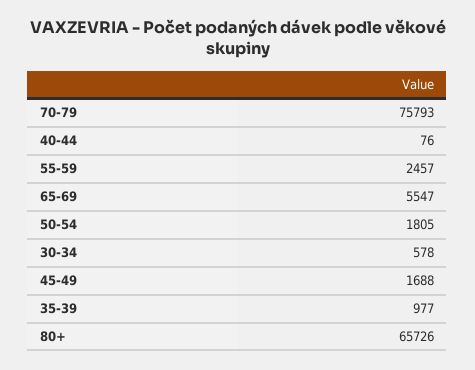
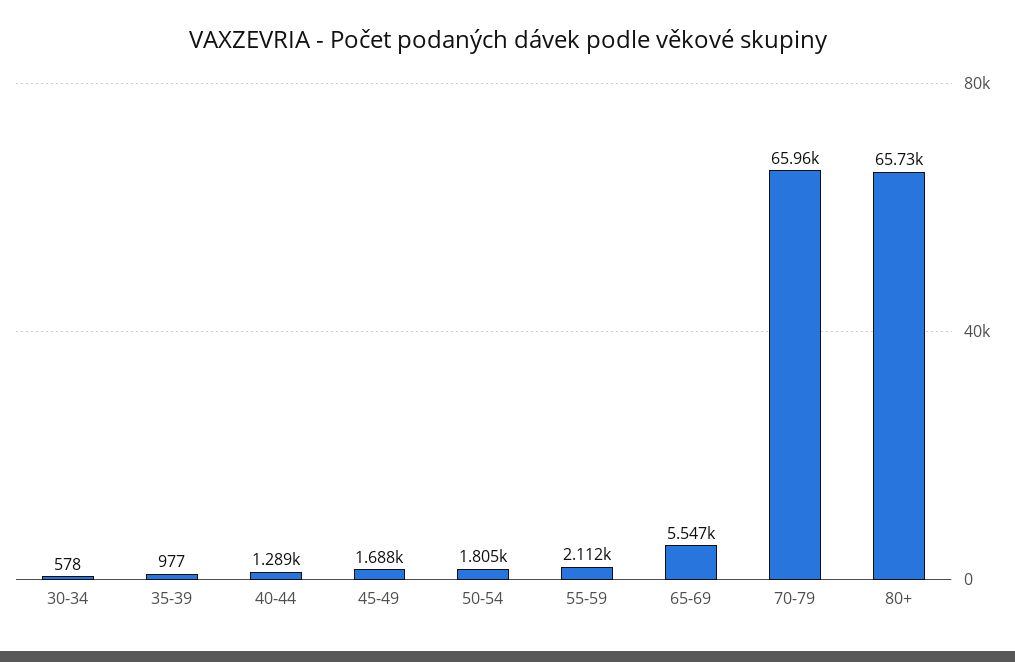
  {
-   "70-79": 75793,
+   "70-79": 65960,
-   "40-44": 76,
+   "40-44": 1289,
-   "55-59": 2457,
+   "55-59": 2112,
    "65-69": 5547,
    "50-54": 1805,
    "30-34": 578,
    "45-49": 1688,
    "35-39": 977,
    "80+": 65726
  }

